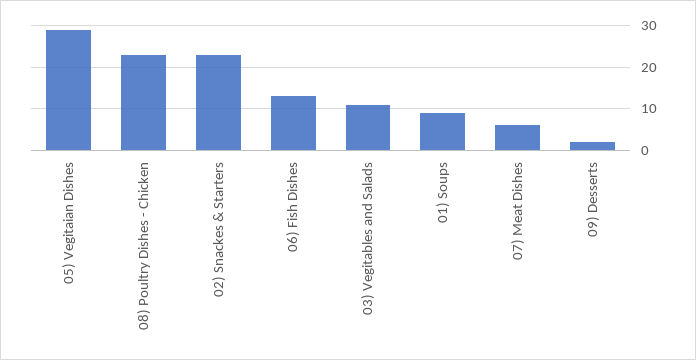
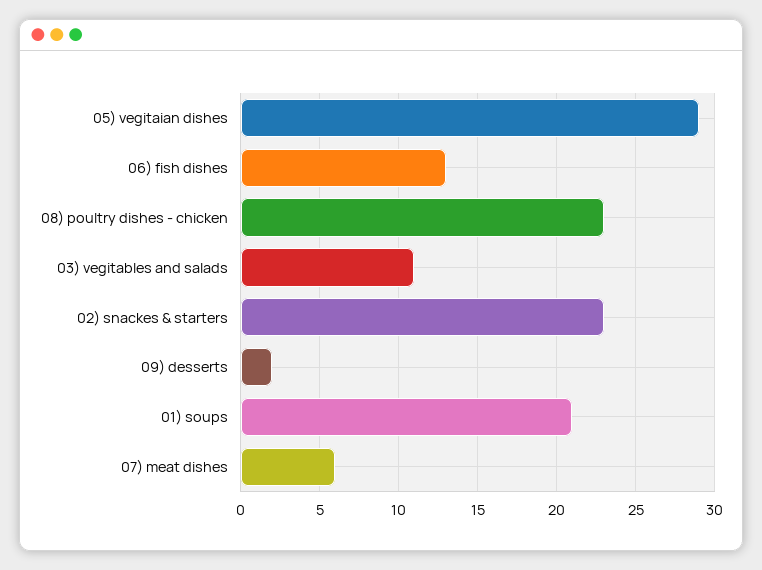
  {
    "05) Vegitaian Dishes": 29,
    "08) Poultry Dishes - Chicken": 23,
    "02) Snackes & Starters": 23,
    "06) Fish Dishes": 13,
    "03) Vegitables and Salads": 11,
-   "01) Soups": 10,
+   "01) Soups": 21,
    "07) Meat Dishes": 6,
    "09) Desserts": 2
  }

